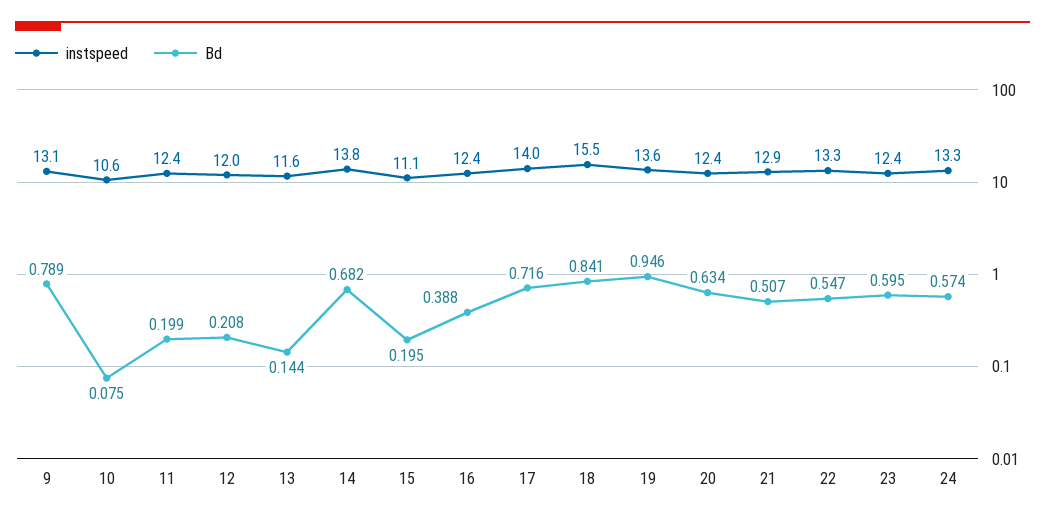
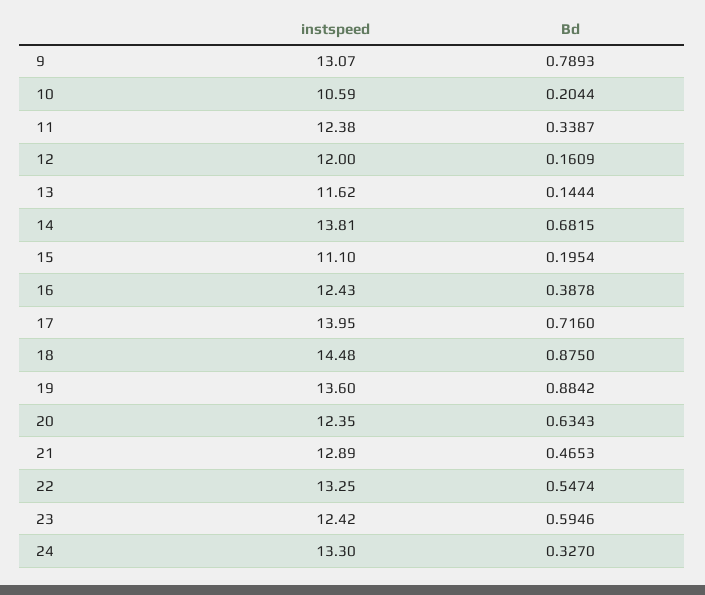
  {
    "instspeed": {
      "9": 13.07,
      "10": 10.59,
      "11": 12.38,
      "12": 12,
      "13": 11.62,
      "14": 13.81,
      "15": 11.1,
      "16": 12.43,
      "17": 13.95,
-     "18": 15.5,
+     "18": 14.48,
      "19": 13.6,
      "20": 12.35,
      "21": 12.89,
      "22": 13.25,
      "23": 12.42,
      "24": 13.3
    },
    "Bd": {
      "9": 0.7893,
-     "10": 0.075,
+     "10": 0.2044,
-     "11": 0.199,
+     "11": 0.3387,
-     "12": 0.208,
+     "12": 0.1609,
      "13": 0.1444,
      "14": 0.6815,
      "15": 0.1954,
      "16": 0.3878,
      "17": 0.716,
-     "18": 0.841,
+     "18": 0.875,
-     "19": 0.946,
+     "19": 0.8842,
      "20": 0.6343,
-     "21": 0.507,
+     "21": 0.4653,
      "22": 0.5474,
      "23": 0.5946,
-     "24": 0.574
+     "24": 0.327
    }
  }

